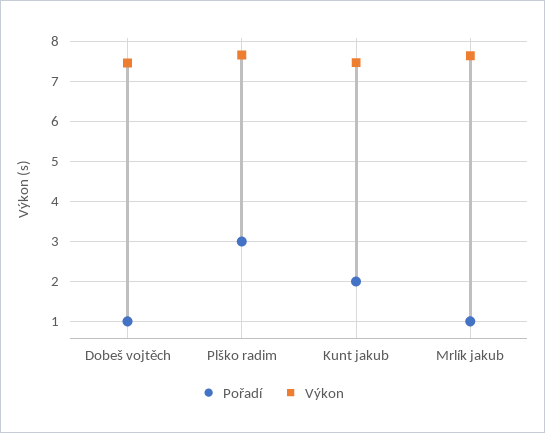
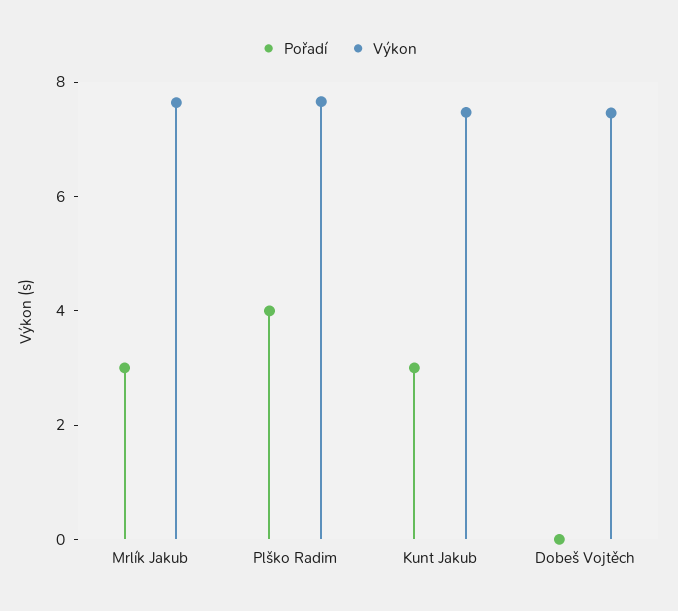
  {
    "Pořadí": {
-     "Dobeš vojtěch": 1,
+     "Dobeš vojtěch": 0,
-     "Plško radim": 3,
+     "Plško radim": 4,
-     "Kunt jakub": 2,
+     "Kunt jakub": 3,
-     "Mrlík jakub": 1
+     "Mrlík jakub": 3
    },
    "Výkon": {
      "Dobeš vojtěch": 7.4,
      "Plško radim": 7.6,
      "Kunt jakub": 7.4,
      "Mrlík jakub": 7.6
    }
  }

